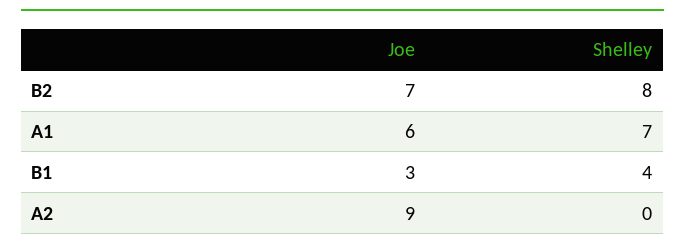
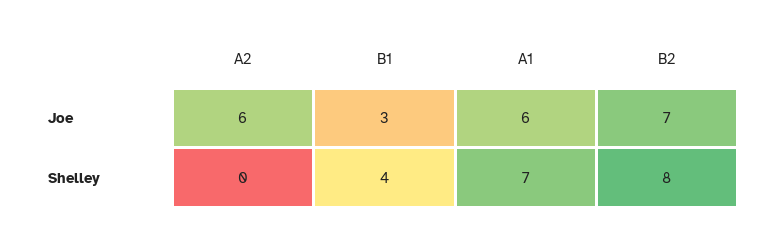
  {
    "Joe": {
      "B2": 7,
      "A1": 6,
      "B1": 3,
-     "A2": 9
+     "A2": 6
    },
    "Shelley": {
      "B2": 8,
      "A1": 7,
      "B1": 4,
      "A2": 0
    }
  }

